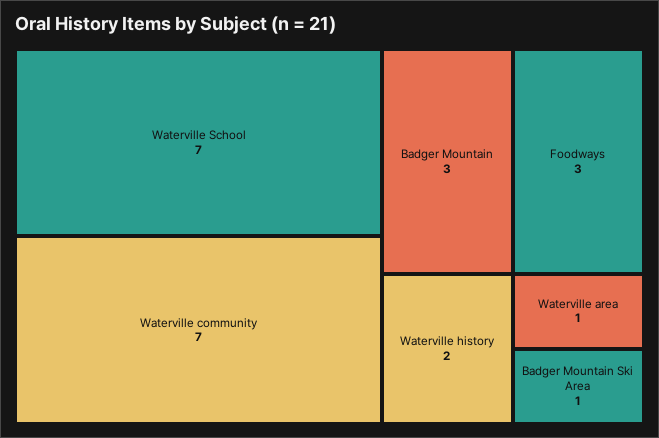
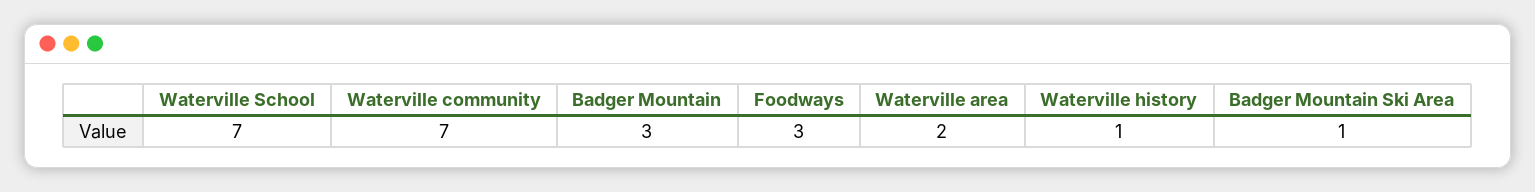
  {
    "Waterville School": 7,
    "Waterville community": 7,
    "Badger Mountain": 3,
    "Foodways": 3,
-   "Waterville history": 2,
+   "Waterville history": 1,
-   "Waterville area": 1,
+   "Waterville area": 2,
    "Badger Mountain Ski Area": 1
  }

